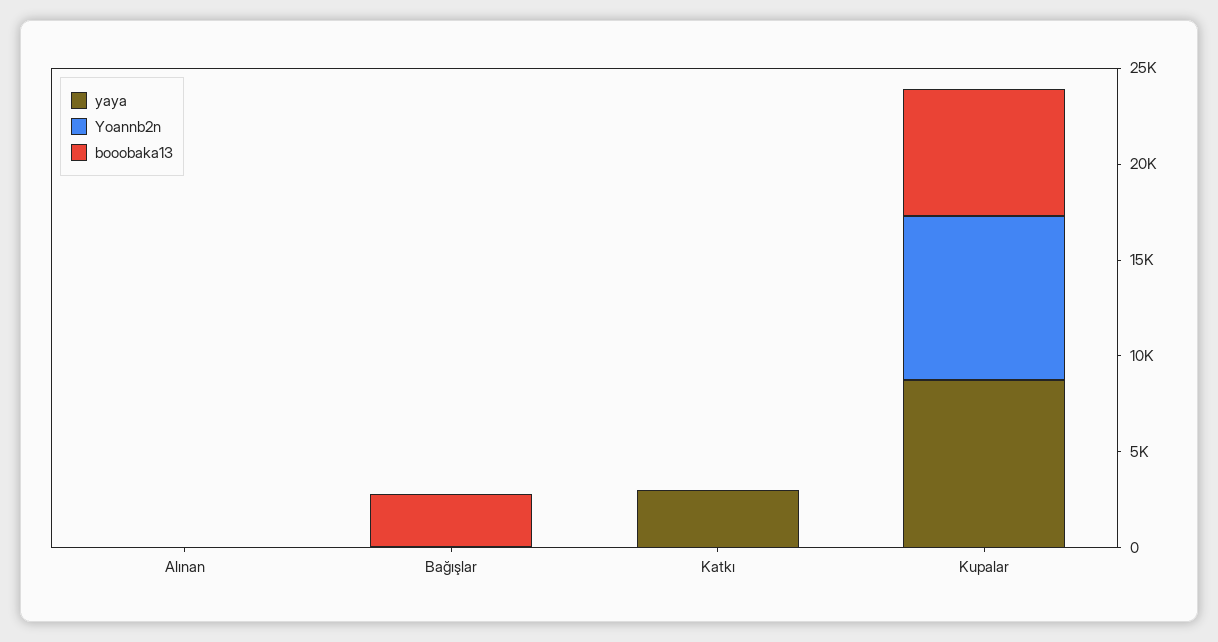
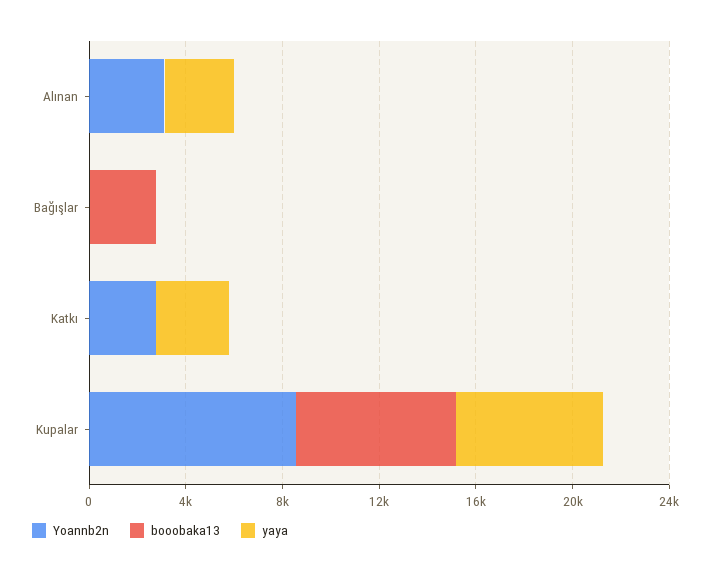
  {
    "yaya": {
-     "Alınan": 0,
+     "Alınan": 3000,
      "Bağışlar": 0,
      "Katkı": 3000,
-     "Kupalar": 9000
+     "Kupalar": 6000
    },
    "Yoannb2n": {
-     "Alınan": 0,
+     "Alınan": 3000,
      "Bağışlar": 0,
-     "Katkı": 0,
+     "Katkı": 3000,
      "Kupalar": 9000
    },
    "booobaka13": {
      "Alınan": 0,
      "Bağışlar": 3000,
      "Katkı": 0,
      "Kupalar": 7000
    }
  }

